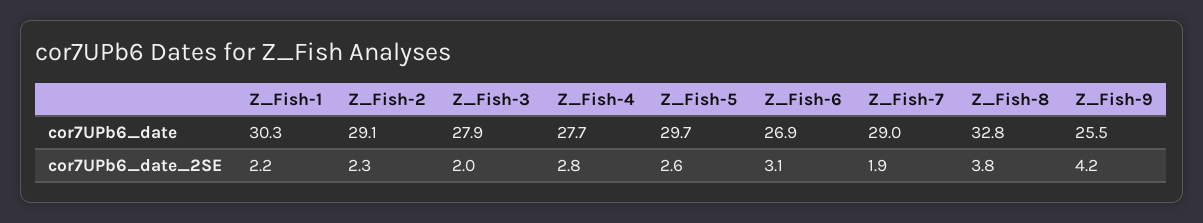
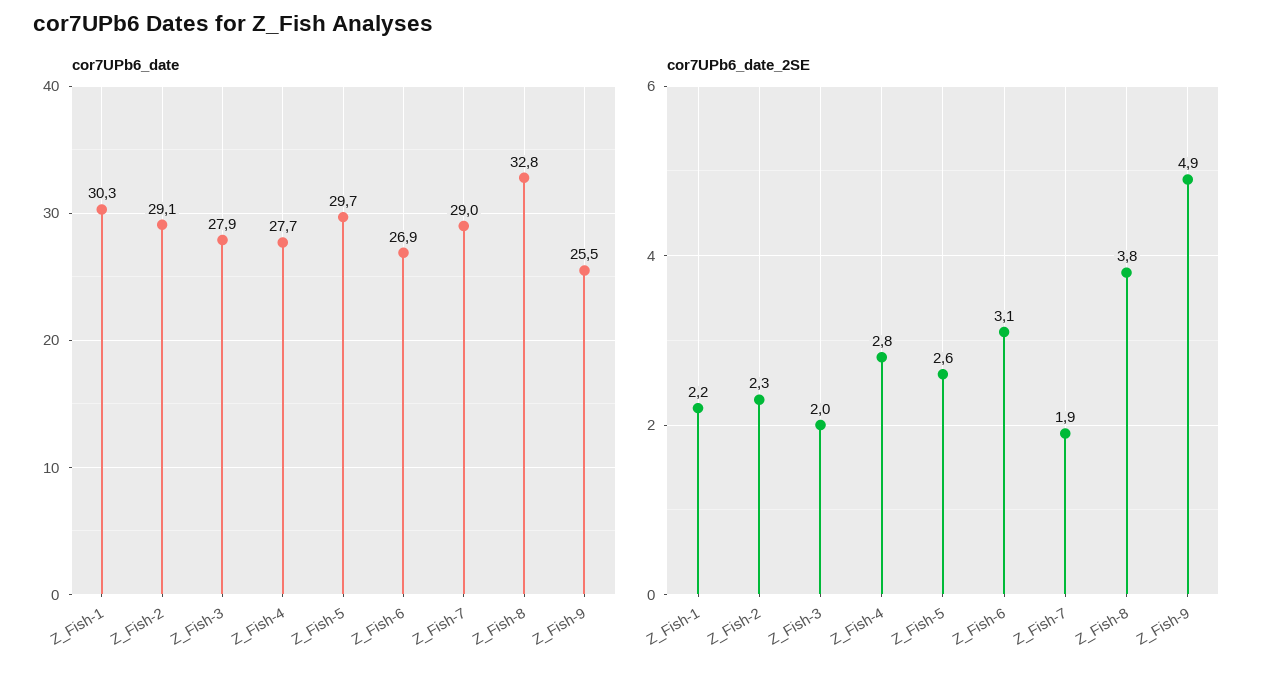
  {
    "cor7UPb6_date": {
      "Z_Fish-1": 30.3,
      "Z_Fish-2": 29.1,
      "Z_Fish-3": 27.9,
      "Z_Fish-4": 27.7,
      "Z_Fish-5": 29.7,
      "Z_Fish-6": 26.9,
      "Z_Fish-7": 29,
      "Z_Fish-8": 32.8,
      "Z_Fish-9": 25.5
    },
    "cor7UPb6_date_2SE": {
      "Z_Fish-1": 2.2,
      "Z_Fish-2": 2.3,
      "Z_Fish-3": 2,
      "Z_Fish-4": 2.8,
      "Z_Fish-5": 2.6,
      "Z_Fish-6": 3.1,
      "Z_Fish-7": 1.9,
      "Z_Fish-8": 3.8,
-     "Z_Fish-9": 4.2
+     "Z_Fish-9": 4.9
    }
  }

